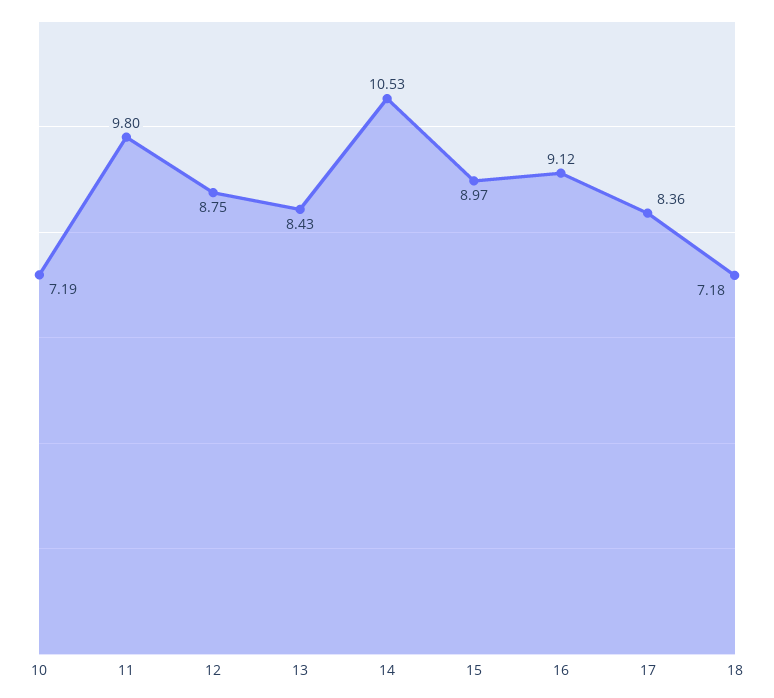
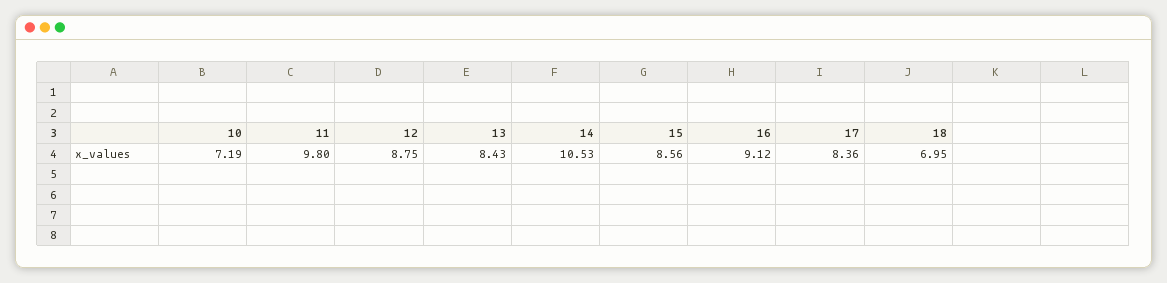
  {
    "10": 7.19,
    "11": 9.8,
    "12": 8.75,
    "13": 8.43,
    "14": 10.53,
-   "15": 8.97,
+   "15": 8.56,
    "16": 9.12,
    "17": 8.36,
-   "18": 7.18
+   "18": 6.95
  }

